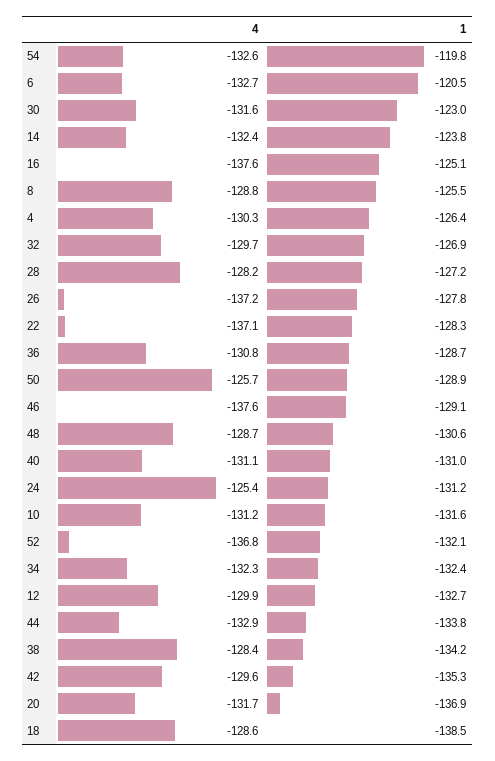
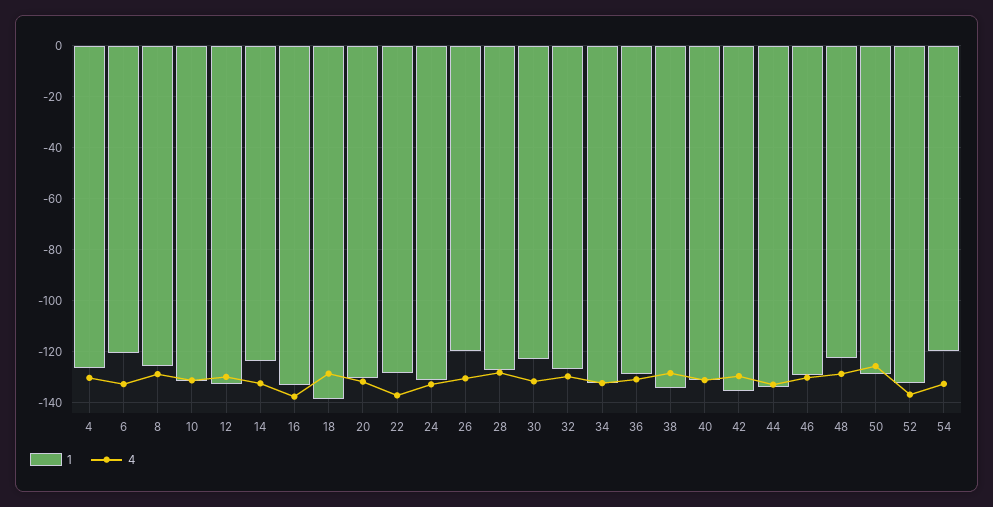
  {
    "4": {
      "54": -132.6,
      "6": -132.7,
      "30": -131.6,
      "14": -132.4,
      "16": -137.6,
      "8": -128.8,
      "4": -130.3,
      "32": -129.7,
      "28": -128.2,
-     "26": -137.2,
+     "26": -130,
      "22": -137.1,
      "36": -130.8,
      "50": -125.7,
-     "46": -137.6,
+     "46": -130,
      "48": -128.7,
      "40": -131.1,
-     "24": -125.4,
+     "24": -132.5,
      "10": -131.2,
      "52": -136.8,
      "34": -132.3,
      "12": -129.9,
      "44": -132.9,
      "38": -128.4,
      "42": -129.6,
      "20": -131.7,
      "18": -128.6
    },
    "1": {
      "54": -119.8,
      "6": -120.5,
      "30": -123,
      "14": -123.8,
-     "16": -125.1,
+     "16": -132.5,
      "8": -125.5,
      "4": -126.4,
      "32": -126.9,
      "28": -127.2,
-     "26": -127.8,
+     "26": -120,
      "22": -128.3,
      "36": -128.7,
      "50": -128.9,
      "46": -129.1,
-     "48": -130.6,
+     "48": -122.5,
      "40": -131,
      "24": -131.2,
      "10": -131.6,
      "52": -132.1,
      "34": -132.4,
      "12": -132.7,
      "44": -133.8,
      "38": -134.2,
      "42": -135.3,
-     "20": -136.9,
+     "20": -130,
      "18": -138.5
    }
  }

